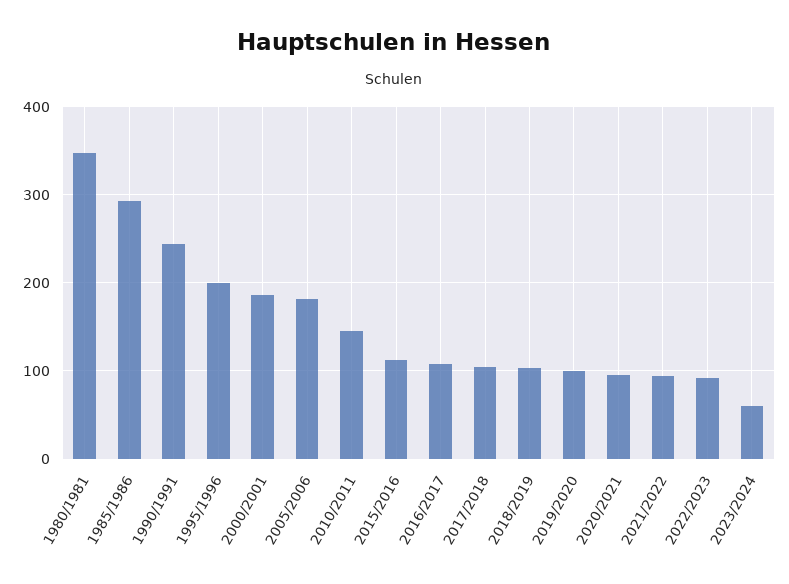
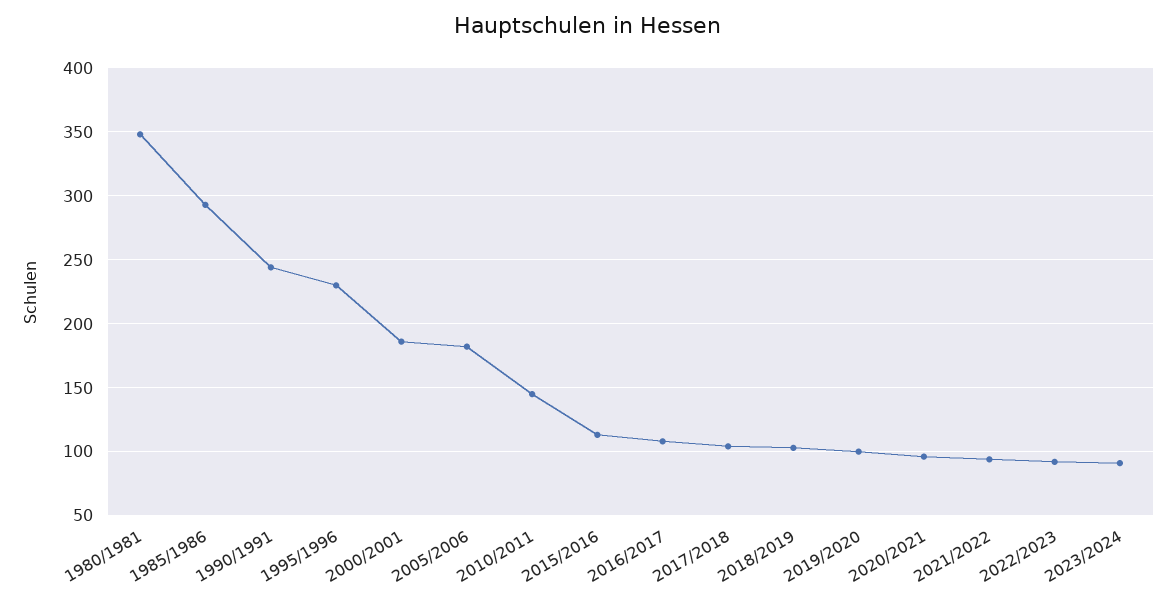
  {
    "1980/1981": 350,
    "1985/1986": 295,
    "1990/1991": 245,
-   "1995/1996": 200,
+   "1995/1996": 230,
    "2000/2001": 185,
    "2005/2006": 180,
    "2010/2011": 145,
    "2015/2016": 115,
    "2016/2017": 110,
    "2017/2018": 105,
    "2018/2019": 105,
    "2019/2020": 100,
    "2020/2021": 95,
    "2021/2022": 95,
    "2022/2023": 90,
-   "2023/2024": 60
+   "2023/2024": 90
  }

